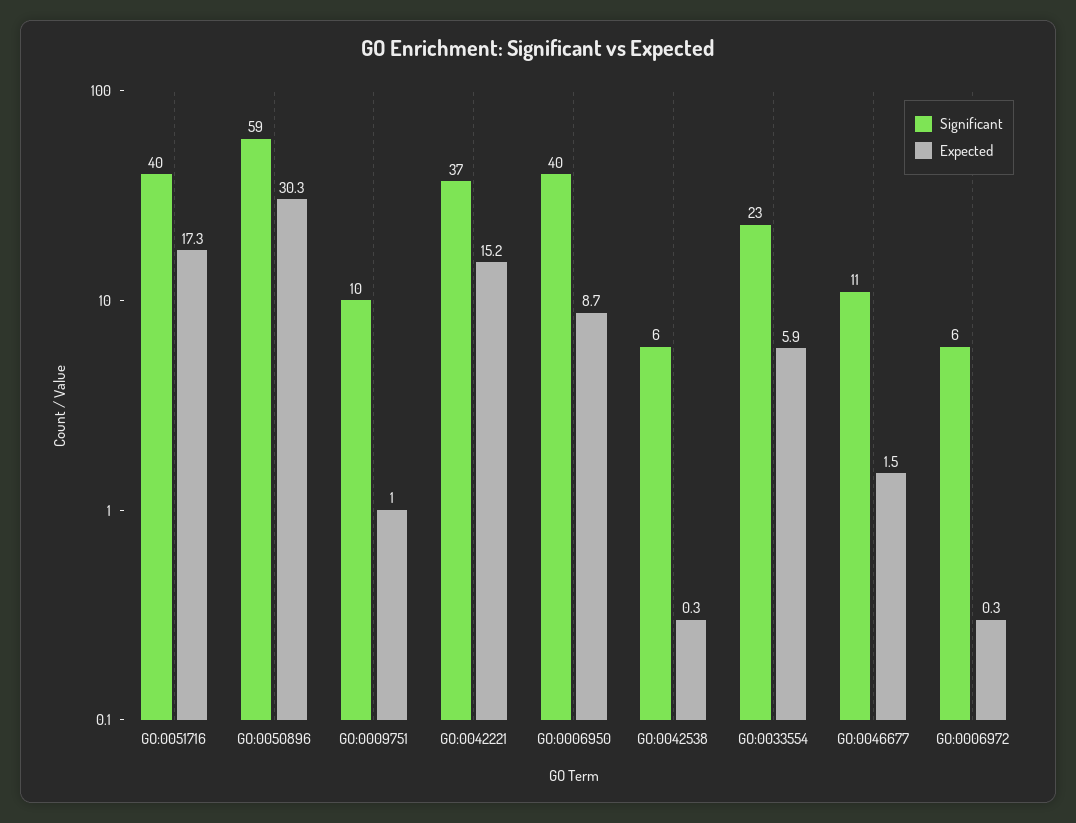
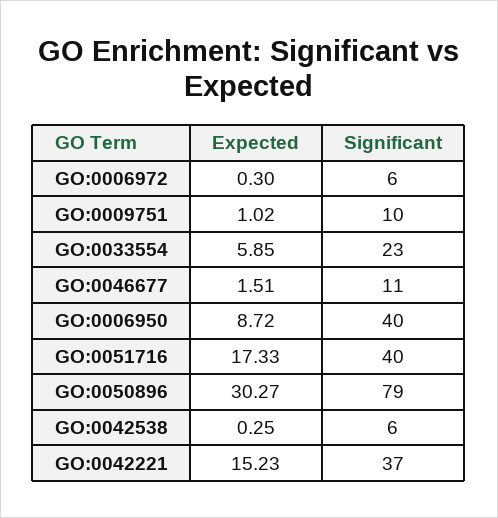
  {
    "Significant": {
      "GO:0051716": 40,
-     "GO:0050896": 59,
+     "GO:0050896": 79,
      "GO:0009751": 10,
      "GO:0042221": 37,
      "GO:0006950": 40,
      "GO:0042538": 6,
      "GO:0033554": 23,
      "GO:0046677": 11,
      "GO:0006972": 6
    },
    "Expected": {
      "GO:0051716": 17.33,
      "GO:0050896": 30.27,
      "GO:0009751": 1.02,
      "GO:0042221": 15.23,
      "GO:0006950": 8.72,
      "GO:0042538": 0.25,
      "GO:0033554": 5.85,
      "GO:0046677": 1.51,
      "GO:0006972": 0.3
    }
  }

